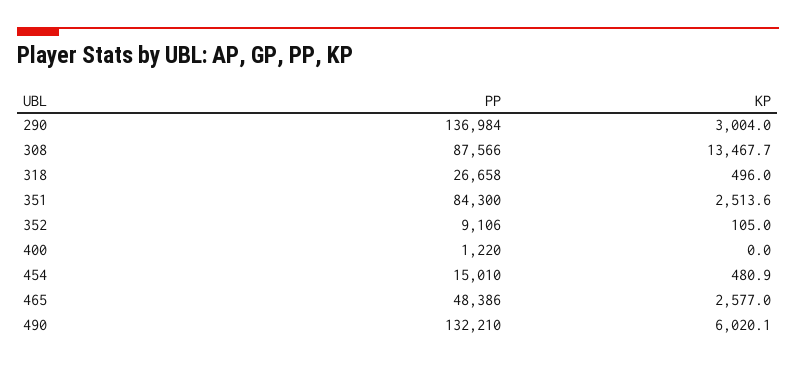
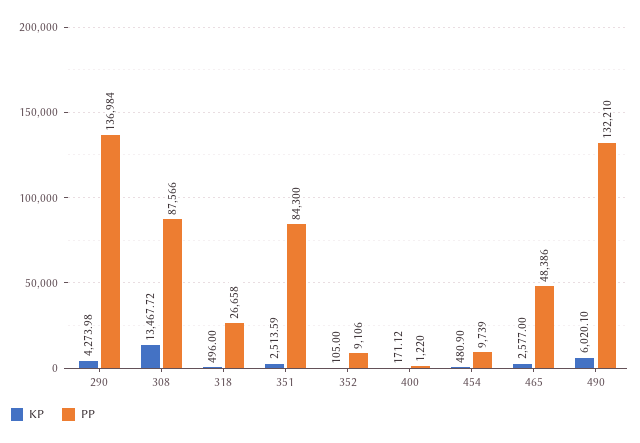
  {
    "PP": {
      "290": 136984,
      "308": 87566,
      "318": 26658,
      "351": 84300,
      "352": 9106,
      "400": 1220,
-     "454": 15010,
+     "454": 9739,
      "465": 48386,
      "490": 132210
    },
    "KP": {
-     "290": 3004,
+     "290": 4273.98,
      "308": 13467.72,
      "318": 496,
      "351": 2513.59,
      "352": 105,
-     "400": 0,
+     "400": 171.12,
      "454": 480.9,
      "465": 2577,
      "490": 6020.1
    }
  }

